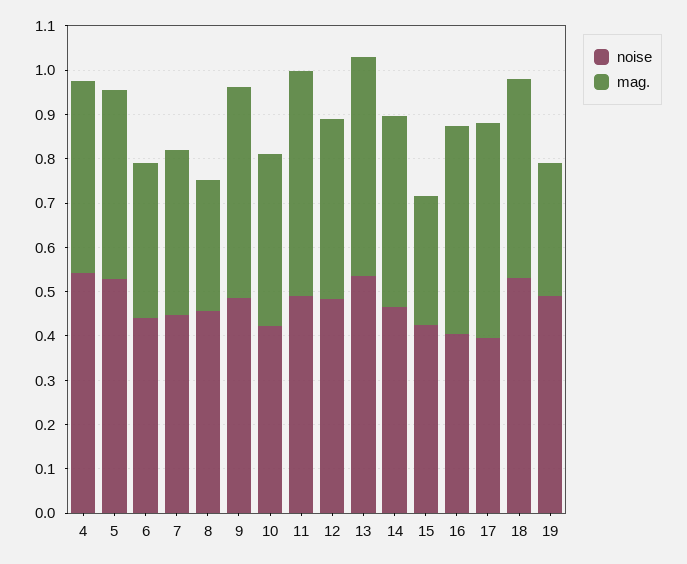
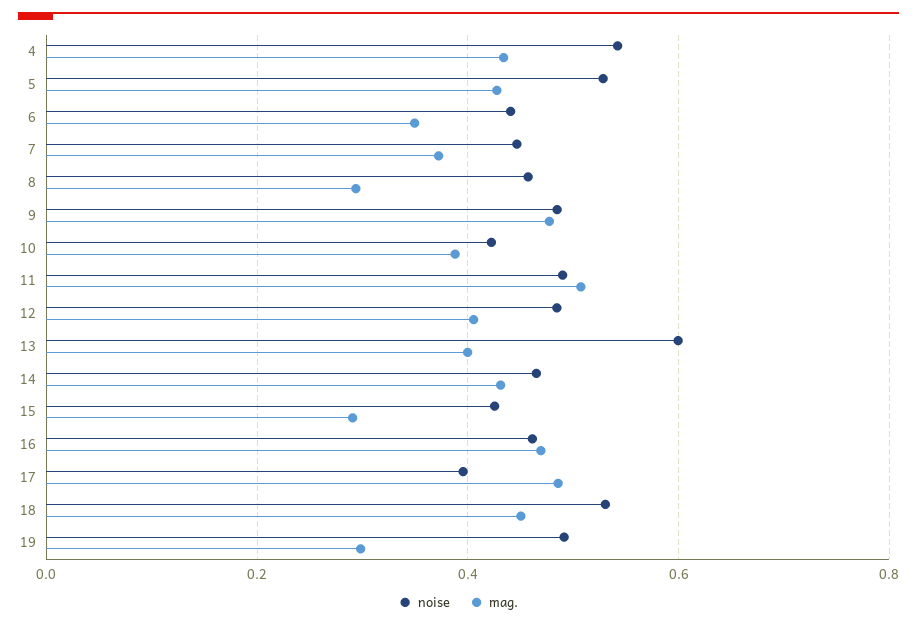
  {
    "noise": {
      "4": 0.54,
      "5": 0.52,
      "6": 0.44,
      "7": 0.44,
      "8": 0.46,
      "9": 0.48,
      "10": 0.42,
      "11": 0.5,
      "12": 0.48,
-     "13": 0.54,
+     "13": 0.6,
      "14": 0.46,
      "15": 0.42,
-     "16": 0.4,
+     "16": 0.46,
      "17": 0.4,
      "18": 0.54,
      "19": 0.5
    },
    "mag.": {
      "4": 0.44,
      "5": 0.42,
      "6": 0.34,
      "7": 0.38,
      "8": 0.3,
      "9": 0.48,
      "10": 0.38,
      "11": 0.5,
      "12": 0.4,
-     "13": 0.5,
+     "13": 0.4,
      "14": 0.44,
      "15": 0.3,
      "16": 0.46,
      "17": 0.48,
      "18": 0.46,
      "19": 0.3
    }
  }

